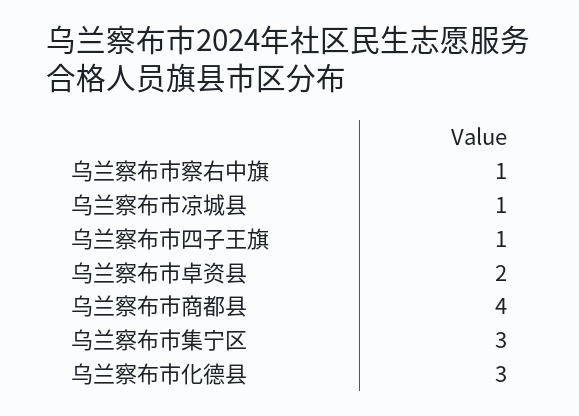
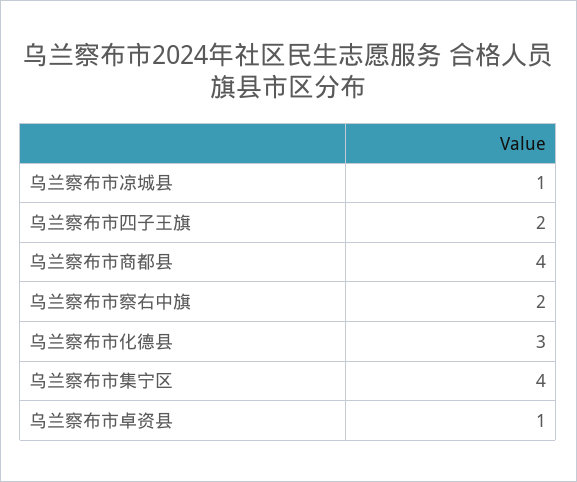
  {
-   "乌兰察布市察右中旗": 1,
+   "乌兰察布市察右中旗": 2,
    "乌兰察布市凉城县": 1,
-   "乌兰察布市四子王旗": 1,
+   "乌兰察布市四子王旗": 2,
-   "乌兰察布市卓资县": 2,
+   "乌兰察布市卓资县": 1,
    "乌兰察布市商都县": 4,
-   "乌兰察布市集宁区": 3,
+   "乌兰察布市集宁区": 4,
    "乌兰察布市化德县": 3
  }

